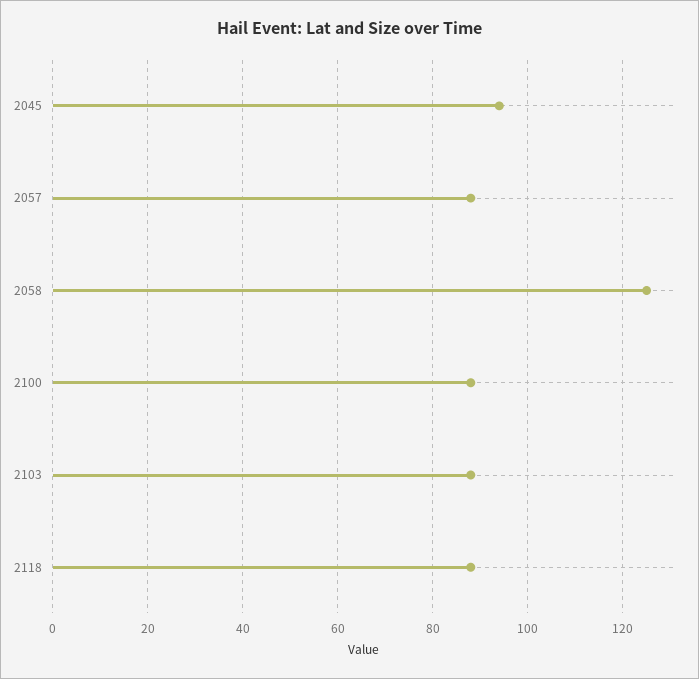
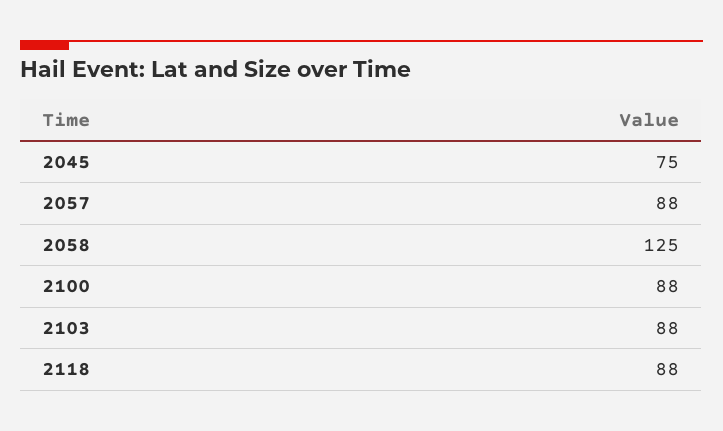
  {
-   "2045": 95,
+   "2045": 75,
    "2057": 88,
    "2058": 125,
    "2100": 88,
    "2103": 88,
    "2118": 88
  }

